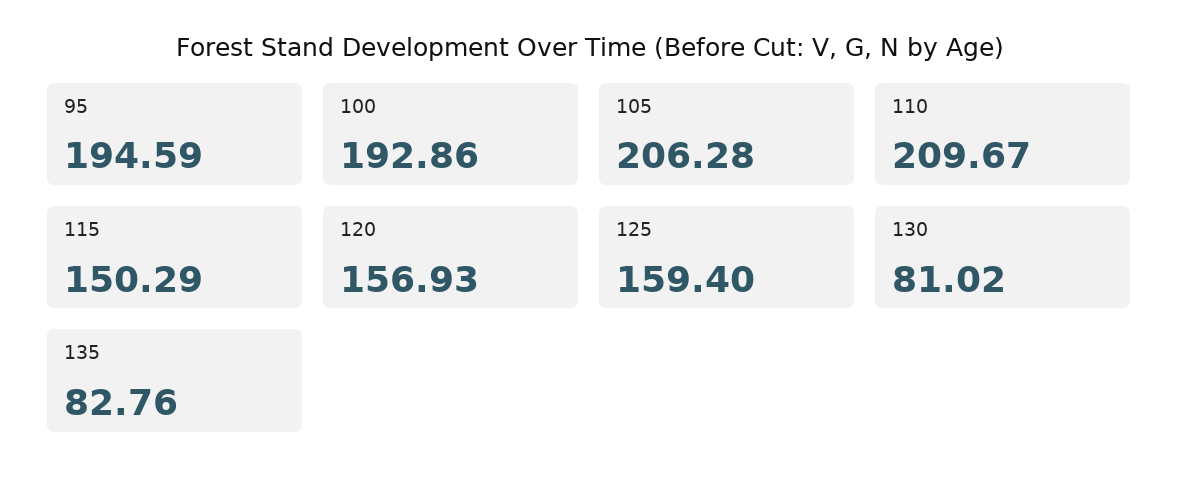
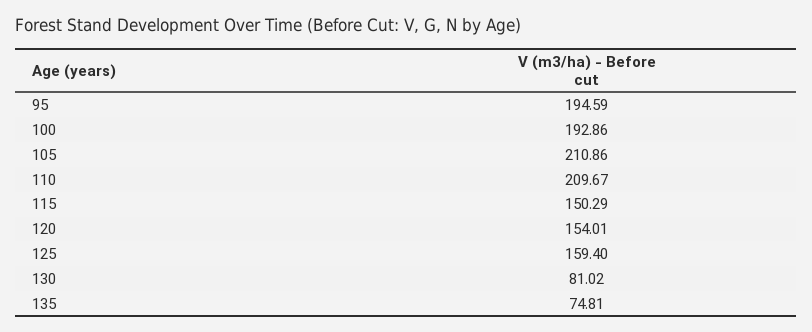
  {
    "95": 194.59,
    "100": 192.86,
-   "105": 206.28,
+   "105": 210.86,
    "110": 209.67,
    "115": 150.29,
-   "120": 156.93,
+   "120": 154.01,
    "125": 159.4,
    "130": 81.02,
-   "135": 82.76
+   "135": 74.81
  }

